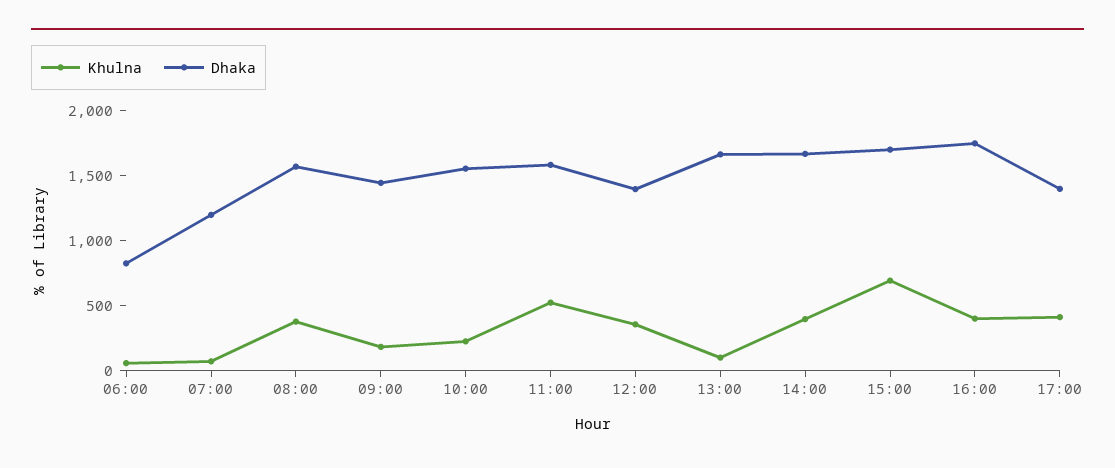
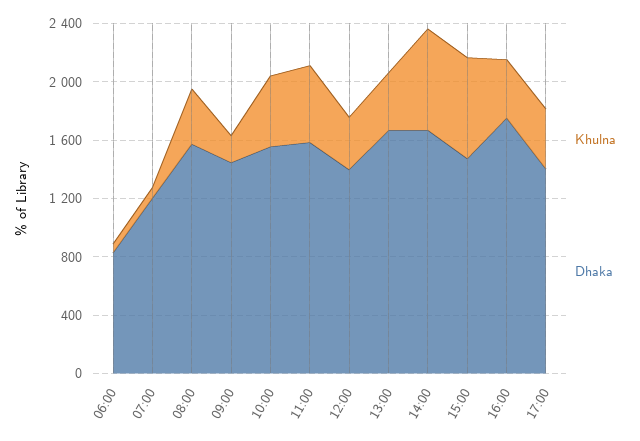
  {
    "Khulna": {
      "06:00": 100,
      "07:00": 100,
      "08:00": 400,
      "09:00": 200,
-     "10:00": 200,
+     "10:00": 500,
      "11:00": 500,
      "12:00": 400,
-     "13:00": 100,
+     "13:00": 400,
-     "14:00": 400,
+     "14:00": 700,
      "15:00": 700,
      "16:00": 400,
      "17:00": 400
    },
    "Dhaka": {
      "06:00": 800,
      "07:00": 1200,
      "08:00": 1600,
      "09:00": 1400,
      "10:00": 1600,
      "11:00": 1600,
      "12:00": 1400,
      "13:00": 1700,
      "14:00": 1700,
-     "15:00": 1700,
+     "15:00": 1500,
      "16:00": 1800,
      "17:00": 1400
    }
  }

